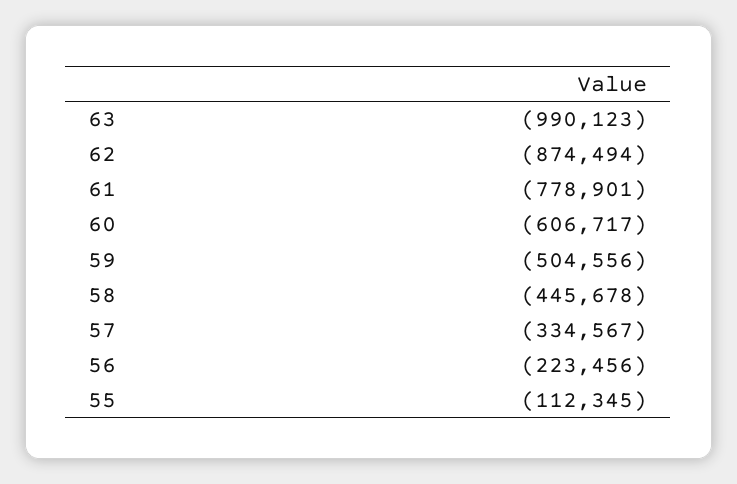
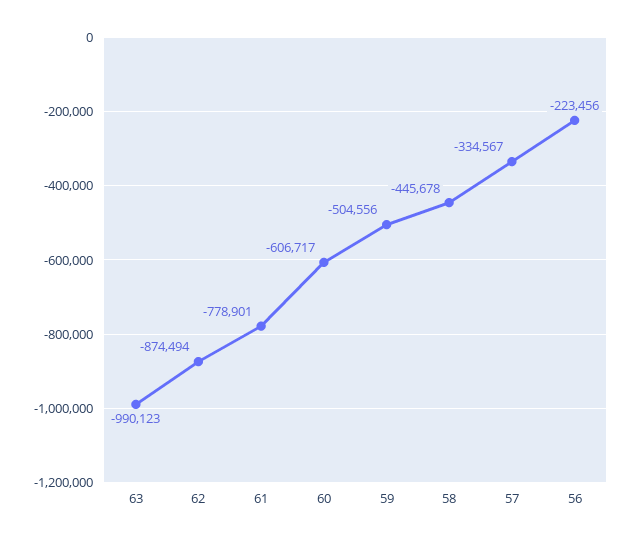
  {
    "63": -990123,
    "62": -874494,
    "61": -778901,
    "60": -606717,
    "59": -504556,
    "58": -445678,
    "57": -334567,
-   "56": -223456,
+   "56": -223456
-   "55": -112345
  }

